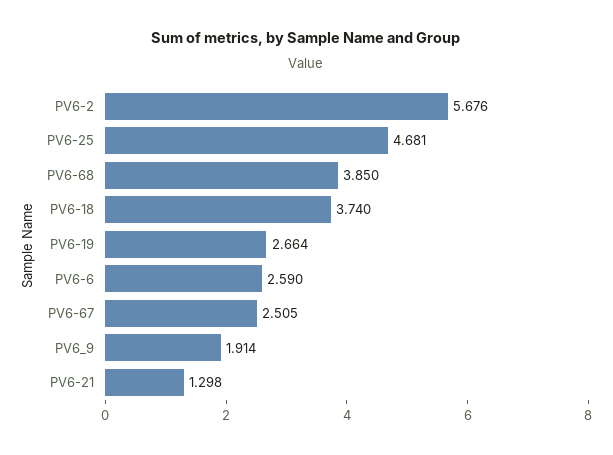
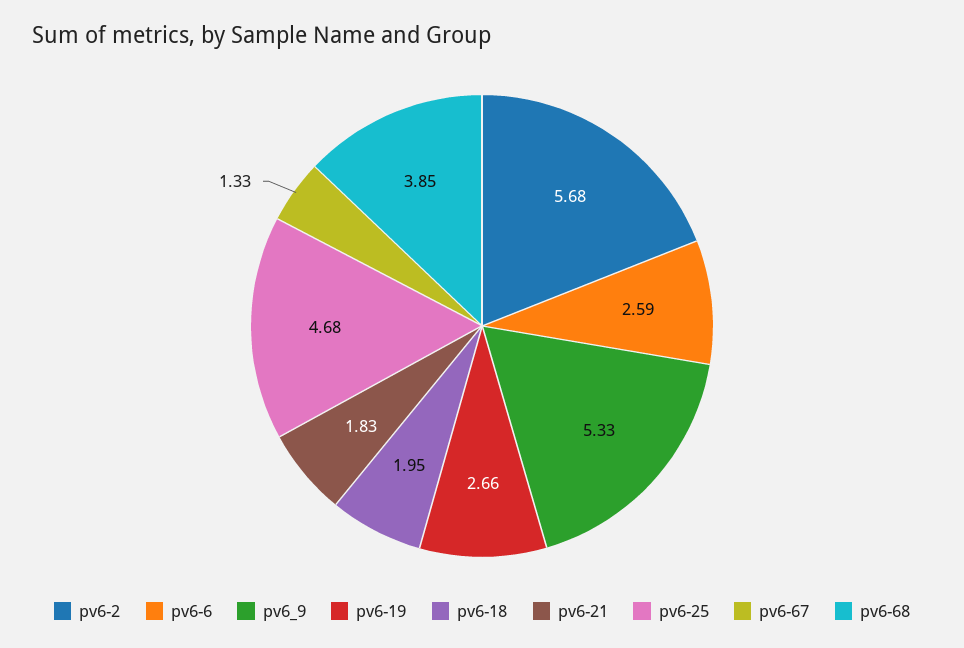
  {
    "PV6-2": 5.676,
    "PV6-25": 4.681,
    "PV6-68": 3.85,
-   "PV6-18": 3.74,
+   "PV6-18": 1.95,
    "PV6-19": 2.664,
    "PV6-6": 2.59,
-   "PV6-67": 2.505,
+   "PV6-67": 1.33,
-   "PV6_9": 1.914,
+   "PV6_9": 5.33,
-   "PV6-21": 1.298
+   "PV6-21": 1.83
  }

